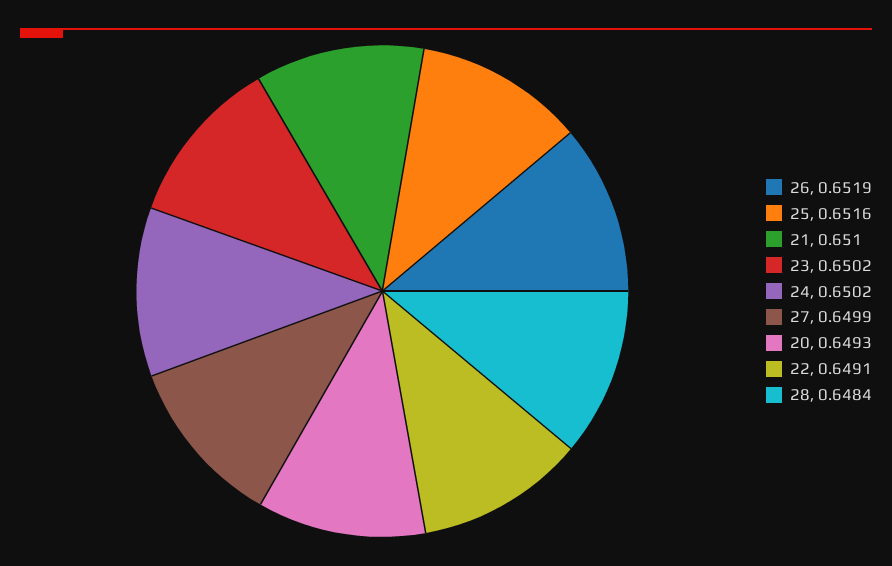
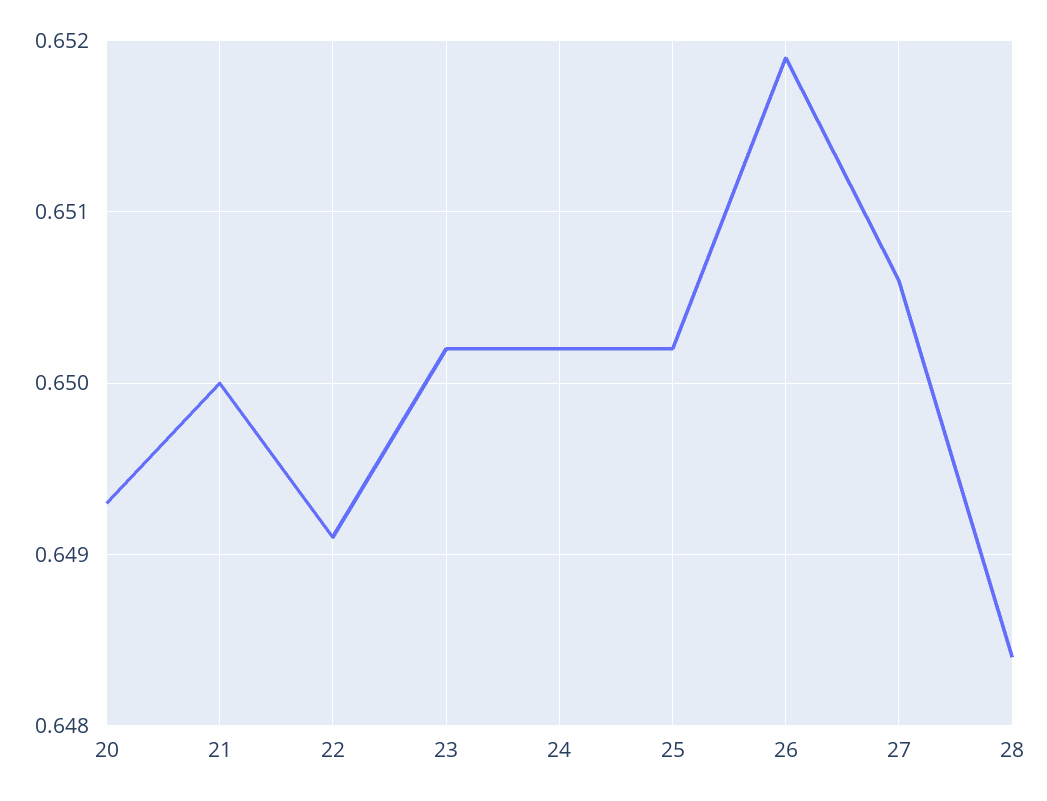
  {
    "26": 0.6519,
-   "25": 0.6516,
+   "25": 0.6502,
-   "21": 0.651,
+   "21": 0.65,
    "23": 0.6502,
    "24": 0.6502,
-   "27": 0.6499,
+   "27": 0.6506,
    "20": 0.6493,
    "22": 0.6491,
    "28": 0.6484
  }

